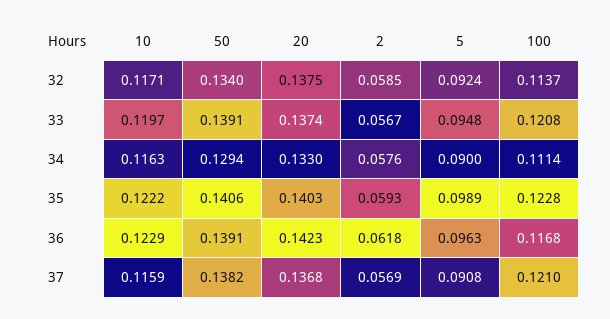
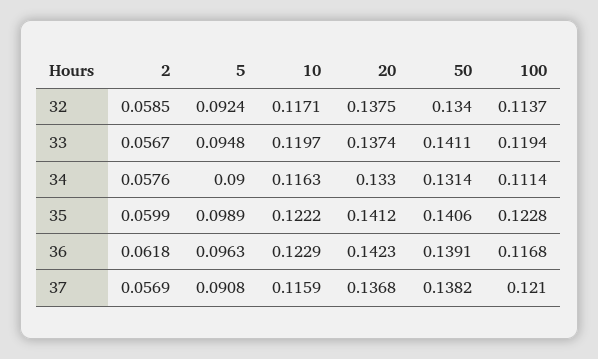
  {
    "10": {
      "32": 0.1171,
      "33": 0.1197,
      "34": 0.1163,
      "35": 0.1222,
      "36": 0.1229,
      "37": 0.1159
    },
    "50": {
      "32": 0.134,
-     "33": 0.1391,
+     "33": 0.1411,
-     "34": 0.1294,
+     "34": 0.1314,
      "35": 0.1406,
      "36": 0.1391,
      "37": 0.1382
    },
    "20": {
      "32": 0.1375,
      "33": 0.1374,
      "34": 0.133,
-     "35": 0.1403,
+     "35": 0.1412,
      "36": 0.1423,
      "37": 0.1368
    },
    "2": {
      "32": 0.0585,
      "33": 0.0567,
      "34": 0.0576,
-     "35": 0.0593,
+     "35": 0.0599,
      "36": 0.0618,
      "37": 0.0569
    },
    "5": {
      "32": 0.0924,
      "33": 0.0948,
      "34": 0.09,
      "35": 0.0989,
      "36": 0.0963,
      "37": 0.0908
    },
    "100": {
      "32": 0.1137,
-     "33": 0.1208,
+     "33": 0.1194,
      "34": 0.1114,
      "35": 0.1228,
      "36": 0.1168,
      "37": 0.121
    }
  }

